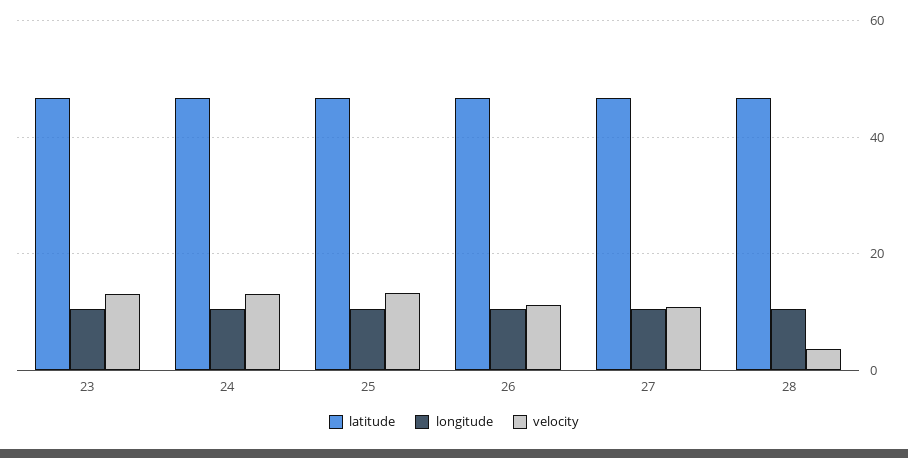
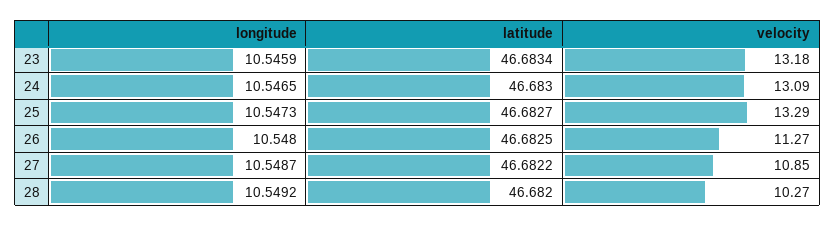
  {
    "latitude": {
      "23": 46.6834,
      "24": 46.683,
      "25": 46.6827,
      "26": 46.6825,
      "27": 46.6822,
      "28": 46.682
    },
    "longitude": {
      "23": 10.5459,
      "24": 10.5465,
      "25": 10.5473,
      "26": 10.548,
      "27": 10.5487,
      "28": 10.5492
    },
    "velocity": {
      "23": 13.18,
      "24": 13.09,
      "25": 13.29,
      "26": 11.27,
      "27": 10.85,
-     "28": 4
+     "28": 10.27
    }
  }

